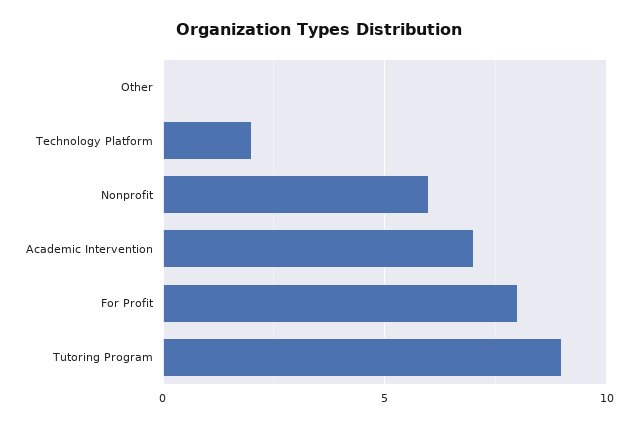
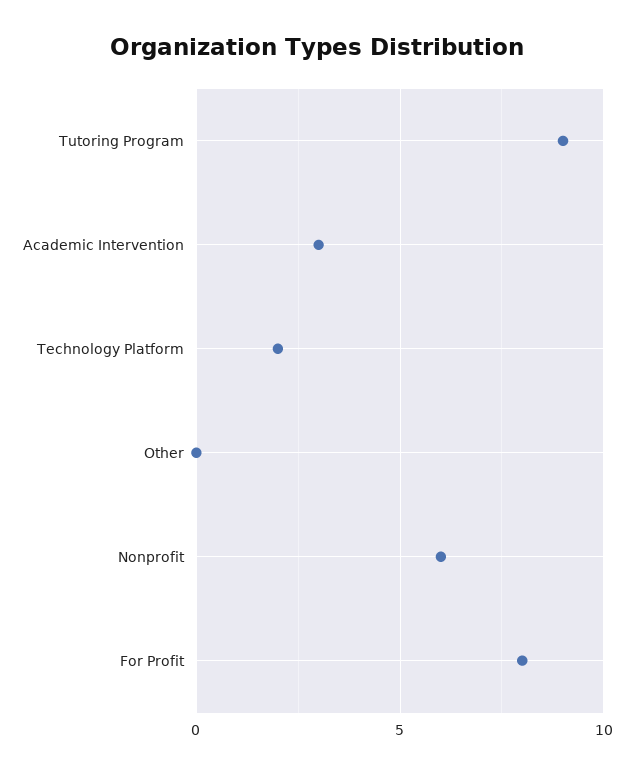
  {
    "Other": 0,
    "Technology Platform": 2,
    "Nonprofit": 6,
-   "Academic Intervention": 7,
+   "Academic Intervention": 3,
    "For Profit": 8,
    "Tutoring Program": 9
  }

